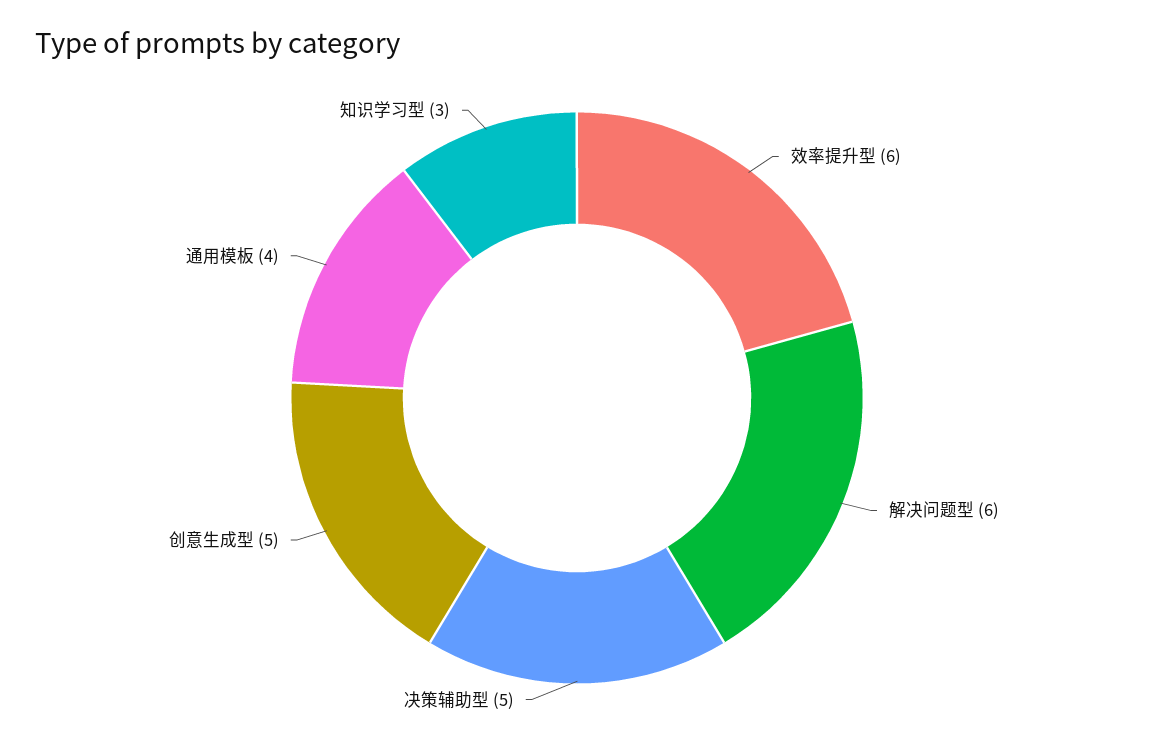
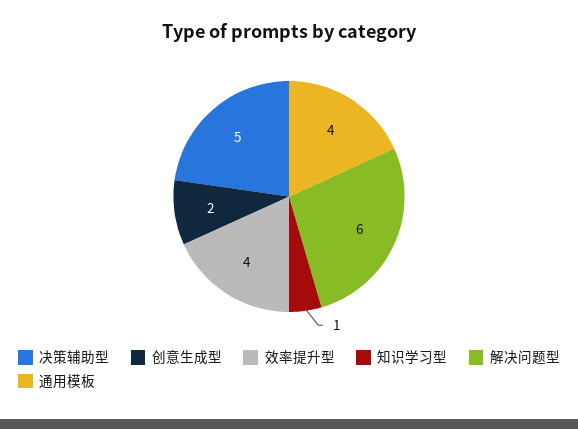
  {
-   "效率提升型": 6,
+   "效率提升型": 4,
    "解决问题型": 6,
    "决策辅助型": 5,
-   "创意生成型": 5,
+   "创意生成型": 2,
    "通用模板": 4,
-   "知识学习型": 3
+   "知识学习型": 1
  }

